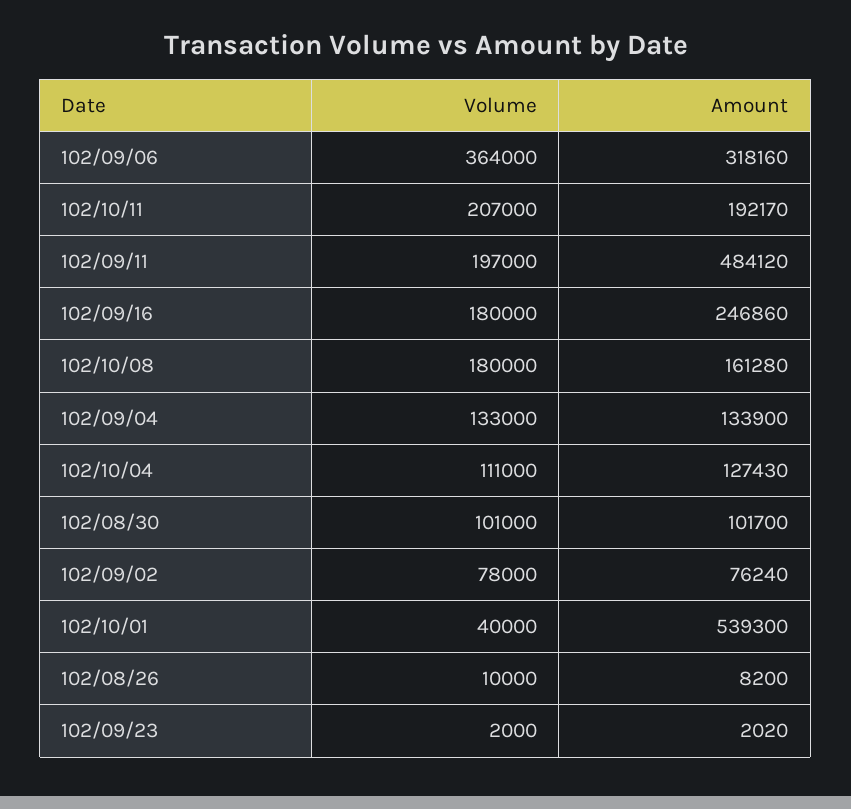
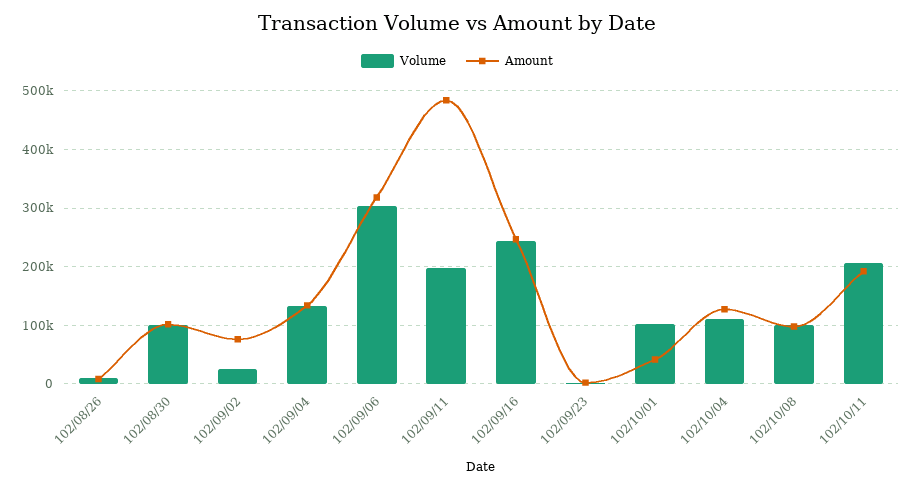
  {
    "Volume": {
-     "102/09/06": 364000,
+     "102/09/06": 300000,
      "102/10/11": 207000,
      "102/09/11": 197000,
-     "102/09/16": 180000,
+     "102/09/16": 240000,
-     "102/10/08": 180000,
+     "102/10/08": 100000,
      "102/09/04": 133000,
      "102/10/04": 111000,
      "102/08/30": 101000,
-     "102/09/02": 78000,
+     "102/09/02": 20000,
-     "102/10/01": 40000,
+     "102/10/01": 100000,
      "102/08/26": 10000,
      "102/09/23": 2000
    },
    "Amount": {
      "102/09/06": 318160,
      "102/10/11": 192170,
      "102/09/11": 484120,
      "102/09/16": 246860,
-     "102/10/08": 161280,
+     "102/10/08": 100000,
      "102/09/04": 133900,
      "102/10/04": 127430,
      "102/08/30": 101700,
      "102/09/02": 76240,
-     "102/10/01": 539300,
+     "102/10/01": 40000,
      "102/08/26": 8200,
      "102/09/23": 2020
    }
  }

